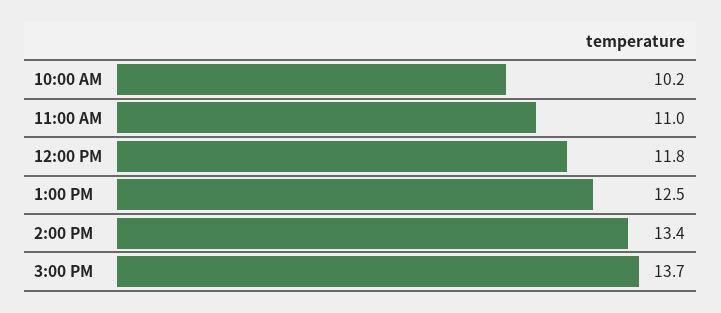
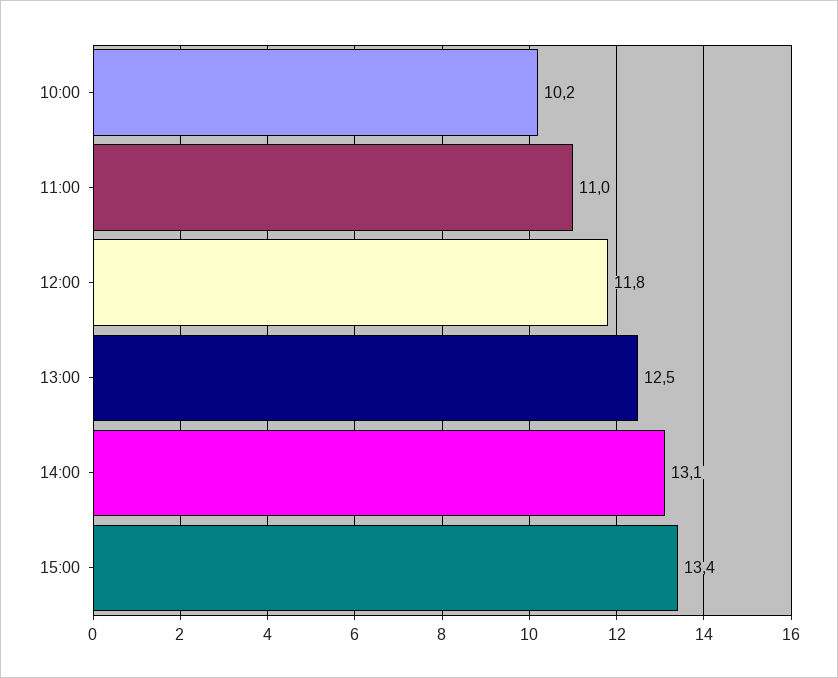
  {
    "10:00 AM": 10.2,
    "11:00 AM": 11,
    "12:00 PM": 11.8,
    "1:00 PM": 12.5,
-   "2:00 PM": 13.4,
+   "2:00 PM": 13.1,
-   "3:00 PM": 13.7
+   "3:00 PM": 13.4
  }

